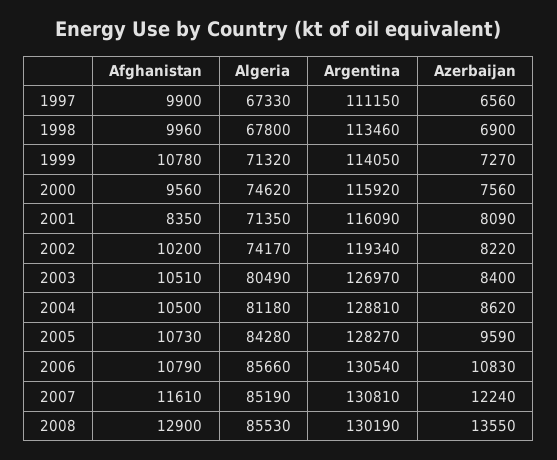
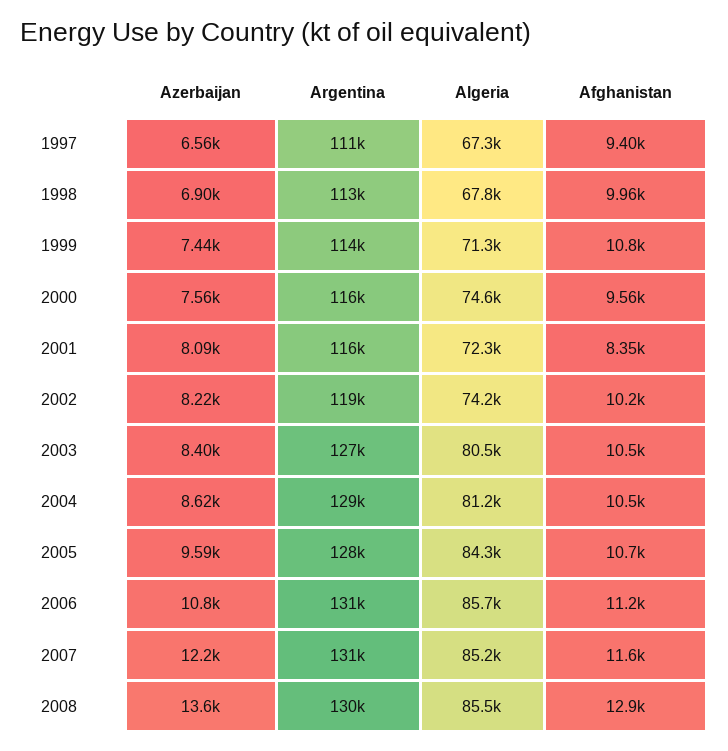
  {
    "Afghanistan": {
-     "1997": 9900,
+     "1997": 9400,
      "1998": 9960,
      "1999": 10780,
      "2000": 9560,
      "2001": 8350,
      "2002": 10200,
      "2003": 10510,
      "2004": 10500,
      "2005": 10730,
-     "2006": 10790,
+     "2006": 11200,
      "2007": 11610,
      "2008": 12900
    },
    "Algeria": {
      "1997": 67330,
      "1998": 67800,
      "1999": 71320,
      "2000": 74620,
-     "2001": 71350,
+     "2001": 72300,
      "2002": 74170,
      "2003": 80490,
      "2004": 81180,
      "2005": 84280,
      "2006": 85660,
      "2007": 85190,
      "2008": 85530
    },
    "Argentina": {
      "1997": 111150,
      "1998": 113460,
      "1999": 114050,
      "2000": 115920,
      "2001": 116090,
      "2002": 119340,
      "2003": 126970,
      "2004": 128810,
      "2005": 128270,
      "2006": 130540,
      "2007": 130810,
      "2008": 130190
    },
    "Azerbaijan": {
      "1997": 6560,
      "1998": 6900,
-     "1999": 7270,
+     "1999": 7440,
      "2000": 7560,
      "2001": 8090,
      "2002": 8220,
      "2003": 8400,
      "2004": 8620,
      "2005": 9590,
      "2006": 10830,
      "2007": 12240,
      "2008": 13550
    }
  }

